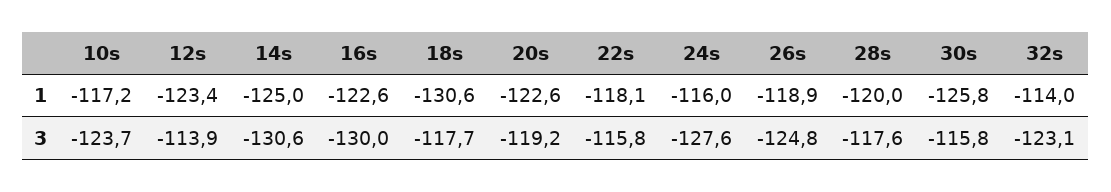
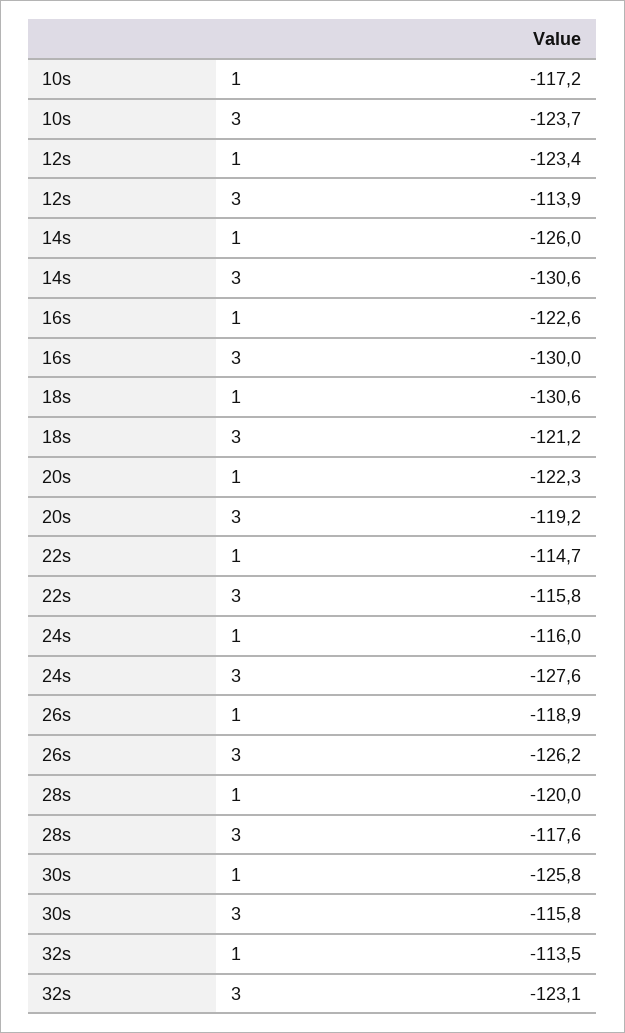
  {
    "10s": {
      "1": -117.2,
      "3": -123.7
    },
    "12s": {
      "1": -123.4,
      "3": -113.9
    },
    "14s": {
-     "1": -125,
+     "1": -126,
      "3": -130.6
    },
    "16s": {
      "1": -122.6,
      "3": -130
    },
    "18s": {
      "1": -130.6,
-     "3": -117.7
+     "3": -121.2
    },
    "20s": {
-     "1": -122.6,
+     "1": -122.3,
      "3": -119.2
    },
    "22s": {
-     "1": -118.1,
+     "1": -114.7,
      "3": -115.8
    },
    "24s": {
      "1": -116,
      "3": -127.6
    },
    "26s": {
      "1": -118.9,
-     "3": -124.8
+     "3": -126.2
    },
    "28s": {
      "1": -120,
      "3": -117.6
    },
    "30s": {
      "1": -125.8,
      "3": -115.8
    },
    "32s": {
-     "1": -114,
+     "1": -113.5,
      "3": -123.1
    }
  }

